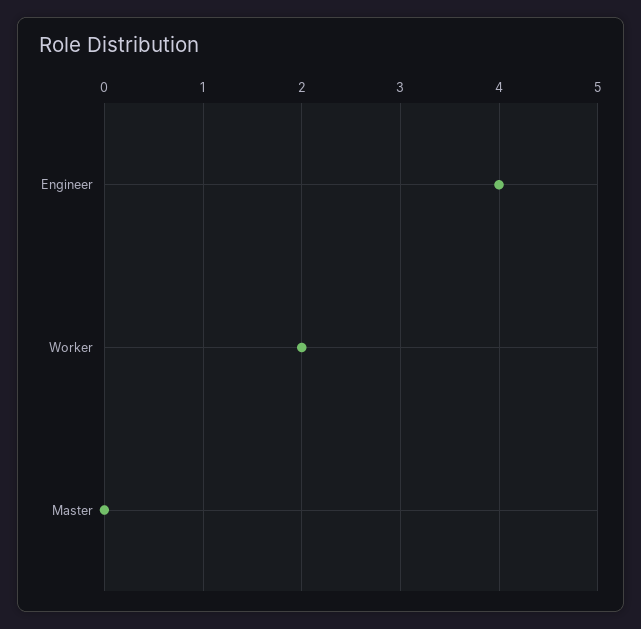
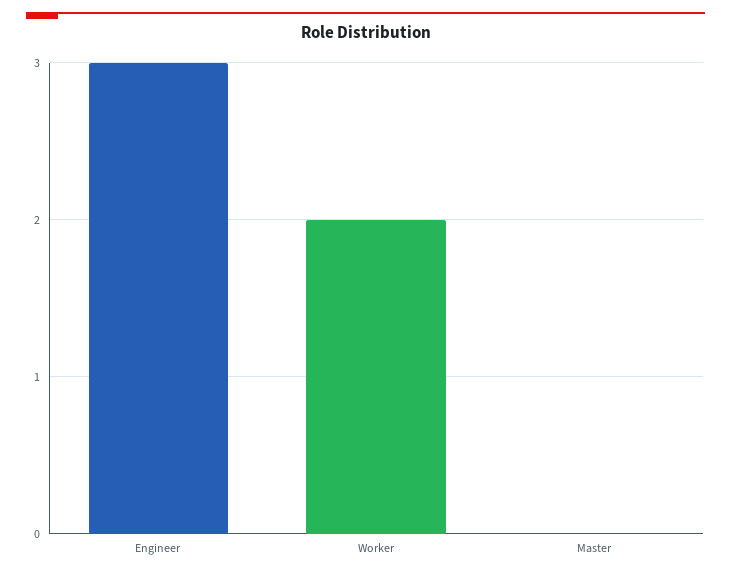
  {
-   "Engineer": 4,
+   "Engineer": 3,
    "Worker": 2,
    "Master": 0
  }

